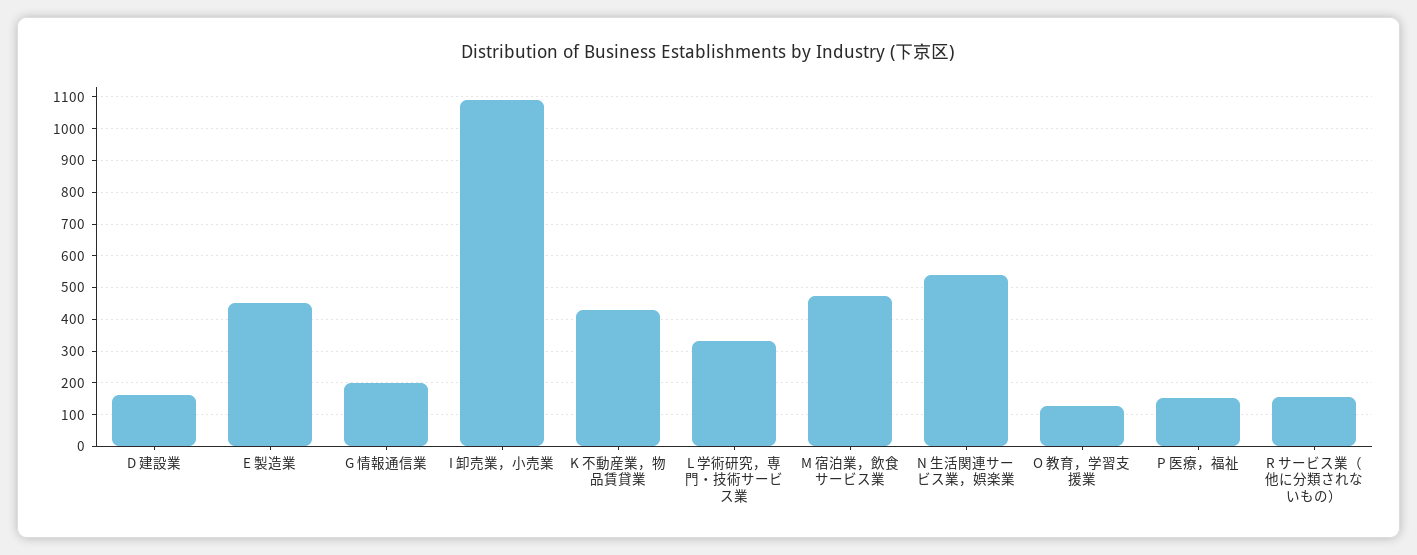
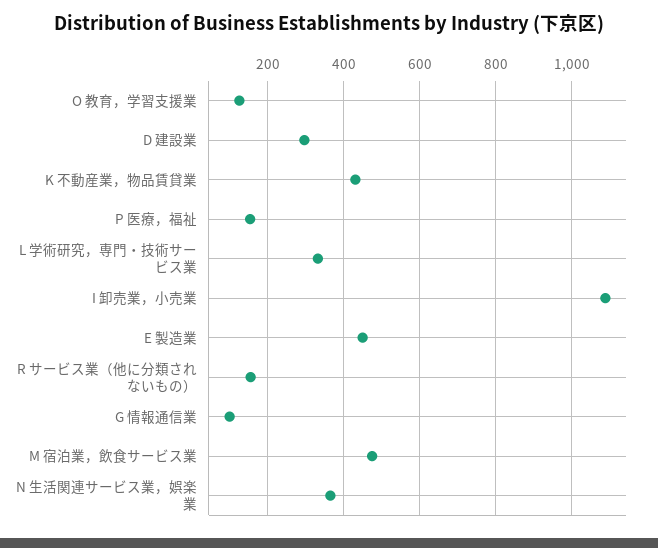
  {
-   "D 建設業": 160,
+   "D 建設業": 300,
    "E 製造業": 460,
-   "G 情報通信業": 200,
+   "G 情報通信業": 100,
    "I 卸売業，小売業": 1080,
    "K 不動産業，物品賃貸業": 440,
    "L 学術研究，専門・技術サービス業": 340,
    "M 宿泊業，飲食サービス業": 480,
-   "N 生活関連サービス業，娯楽業": 540,
+   "N 生活関連サービス業，娯楽業": 360,
    "O 教育，学習支援業": 120,
    "P 医療，福祉": 160,
    "R サービス業（他に分類されないもの）": 160
  }

